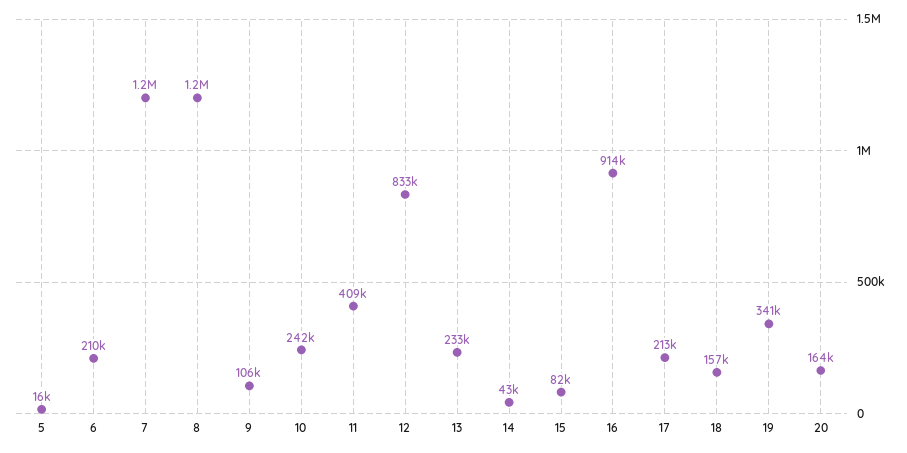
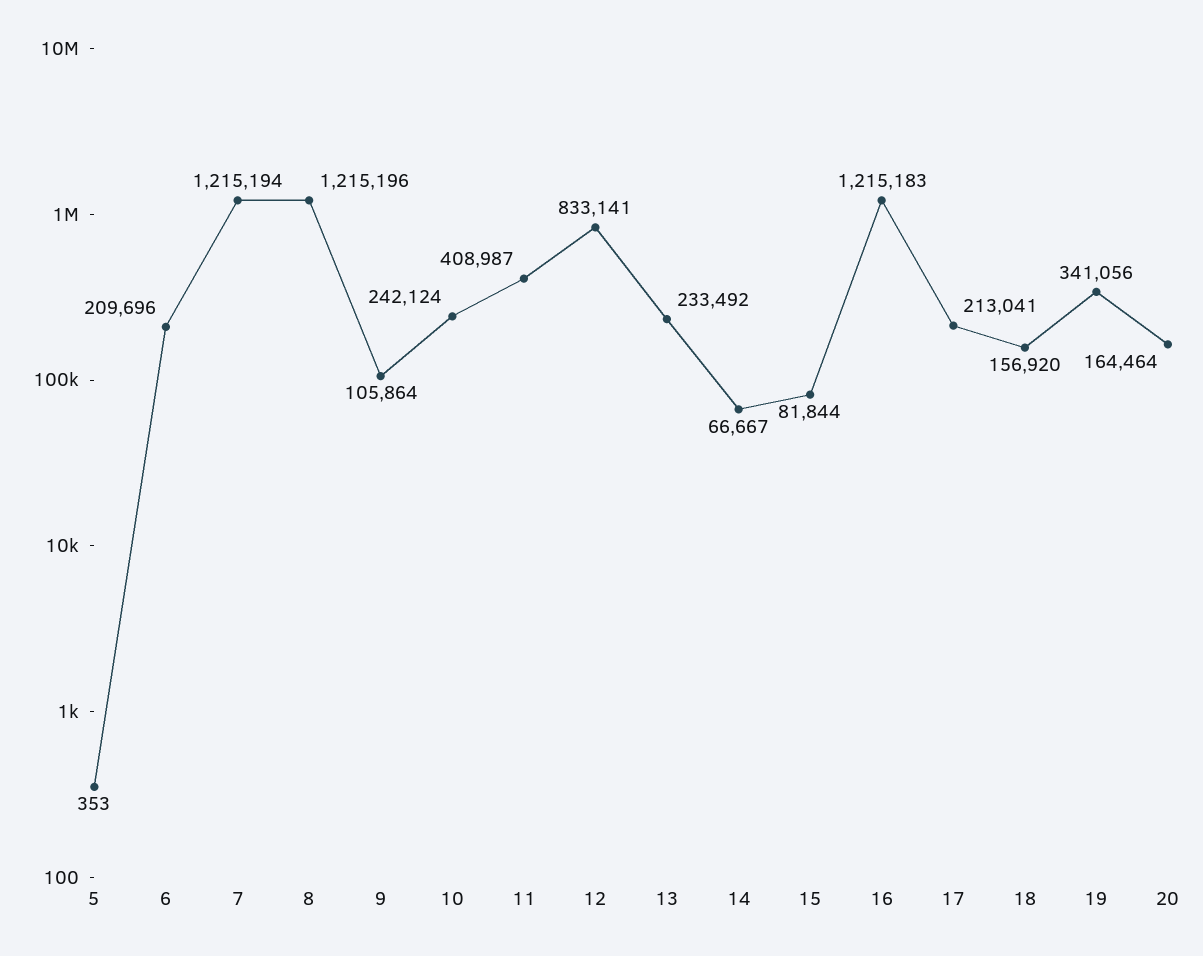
  {
-   "5": 16000,
+   "5": 353,
    "6": 209696,
    "7": 1215194,
    "8": 1215196,
    "9": 105864,
    "10": 242124,
    "11": 408987,
    "12": 833141,
    "13": 233492,
-   "14": 43000,
+   "14": 66667,
    "15": 81844,
-   "16": 914000,
+   "16": 1215183,
    "17": 213041,
    "18": 156920,
    "19": 341056,
    "20": 164464
  }

